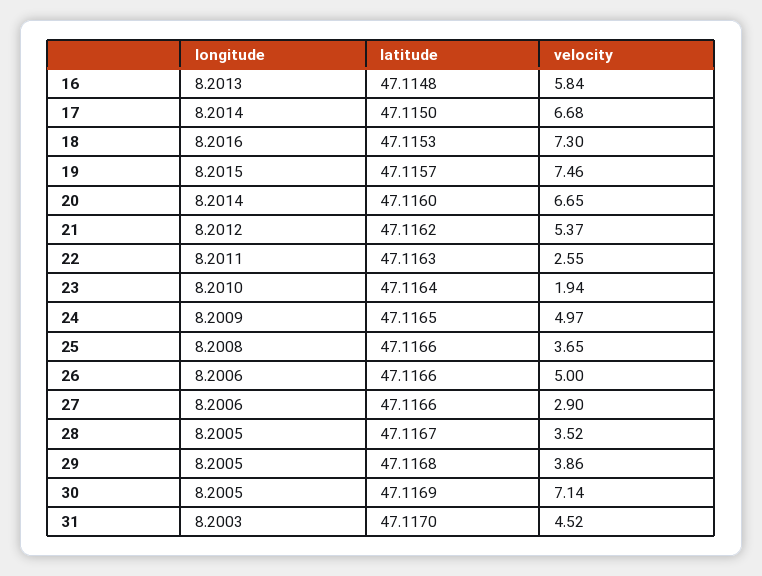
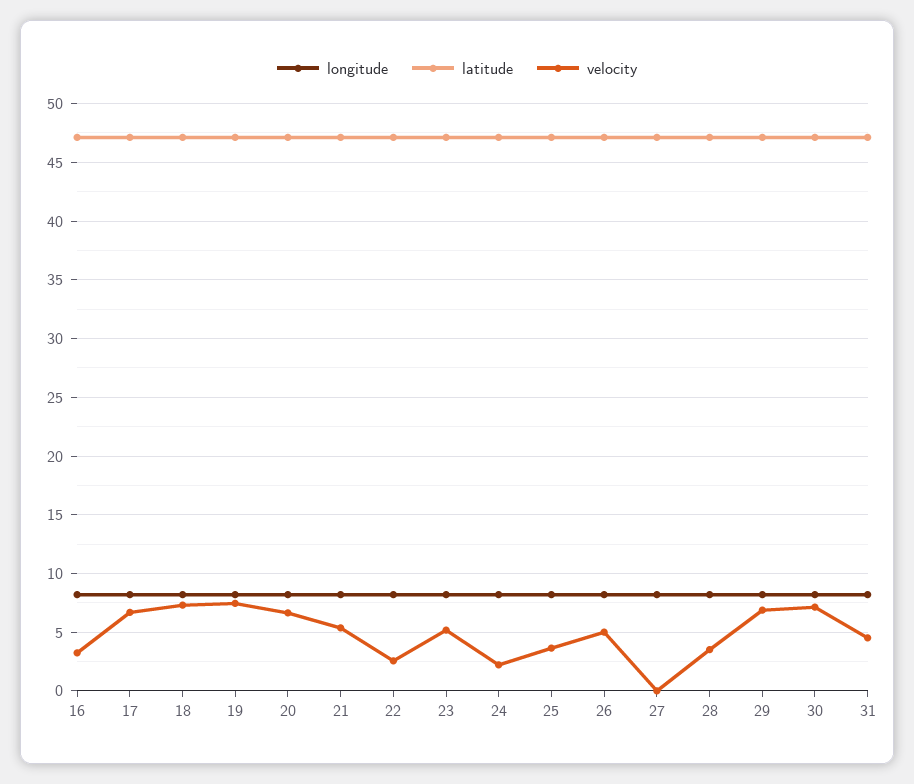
  {
    "longitude": {
      "16": 8.2013,
      "17": 8.2014,
      "18": 8.2016,
      "19": 8.2015,
      "20": 8.2014,
      "21": 8.2012,
      "22": 8.2011,
      "23": 8.201,
      "24": 8.2009,
      "25": 8.2008,
      "26": 8.2006,
      "27": 8.2006,
      "28": 8.2005,
      "29": 8.2005,
      "30": 8.2005,
      "31": 8.2003
    },
    "latitude": {
      "16": 47.1148,
      "17": 47.115,
      "18": 47.1153,
      "19": 47.1157,
      "20": 47.116,
      "21": 47.1162,
      "22": 47.1163,
      "23": 47.1164,
      "24": 47.1165,
      "25": 47.1166,
      "26": 47.1166,
      "27": 47.1166,
      "28": 47.1167,
      "29": 47.1168,
      "30": 47.1169,
      "31": 47.117
    },
    "velocity": {
-     "16": 5.84,
+     "16": 3,
      "17": 6.68,
      "18": 7.3,
      "19": 7.46,
      "20": 6.65,
      "21": 5.37,
      "22": 2.55,
-     "23": 1.94,
+     "23": 5,
-     "24": 4.97,
+     "24": 2,
      "25": 3.65,
      "26": 5,
-     "27": 2.9,
+     "27": 0,
      "28": 3.52,
-     "29": 3.86,
+     "29": 7,
      "30": 7.14,
      "31": 4.52
    }
  }

